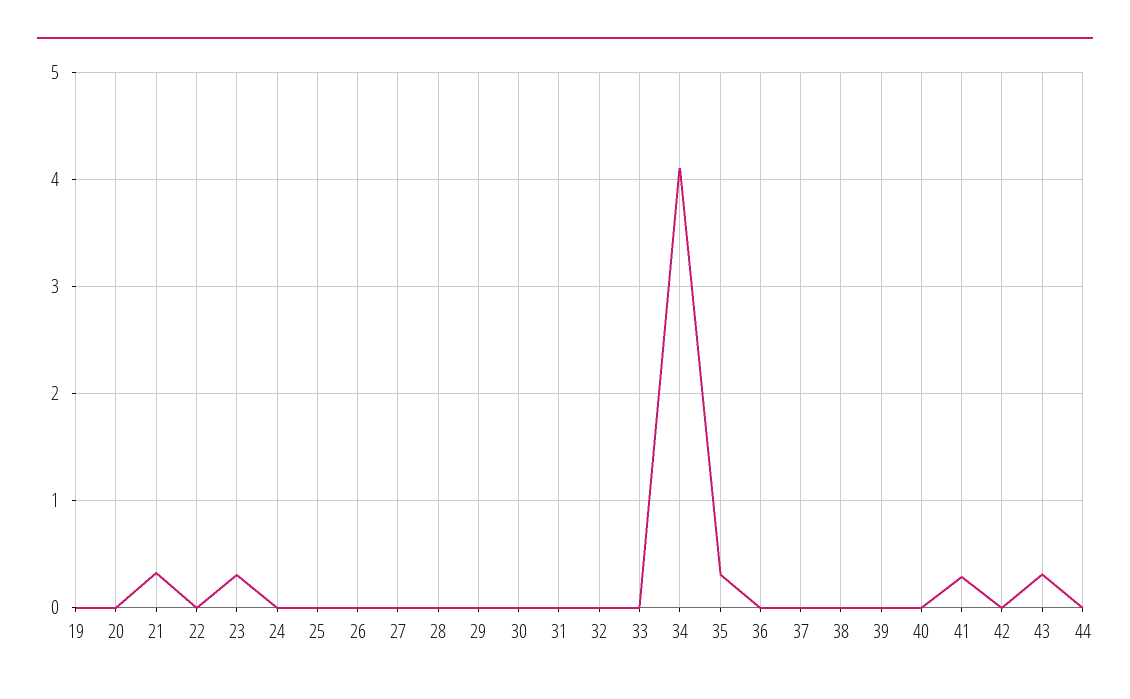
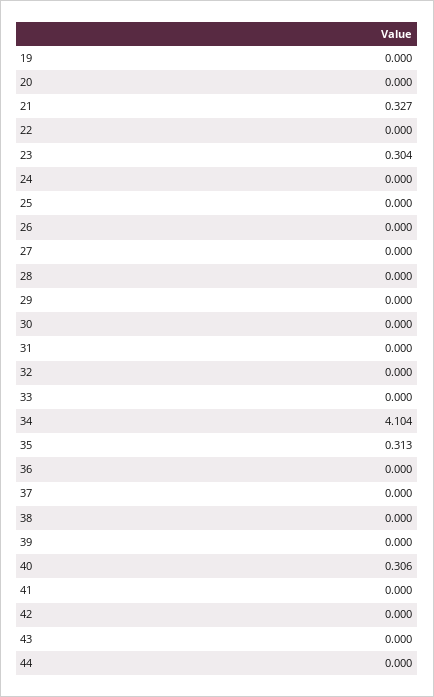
  {
    "19": 0,
    "20": 0,
    "21": 0.327,
    "22": 0,
    "23": 0.304,
    "24": 0,
    "25": 0,
    "26": 0,
    "27": 0,
    "28": 0,
    "29": 0,
    "30": 0,
    "31": 0,
    "32": 0,
    "33": 0,
    "34": 4.104,
    "35": 0.313,
    "36": 0,
    "37": 0,
    "38": 0,
    "39": 0,
-   "40": 0,
+   "40": 0.306,
-   "41": 0.3,
+   "41": 0,
    "42": 0,
-   "43": 0.3,
+   "43": 0,
    "44": 0
  }

